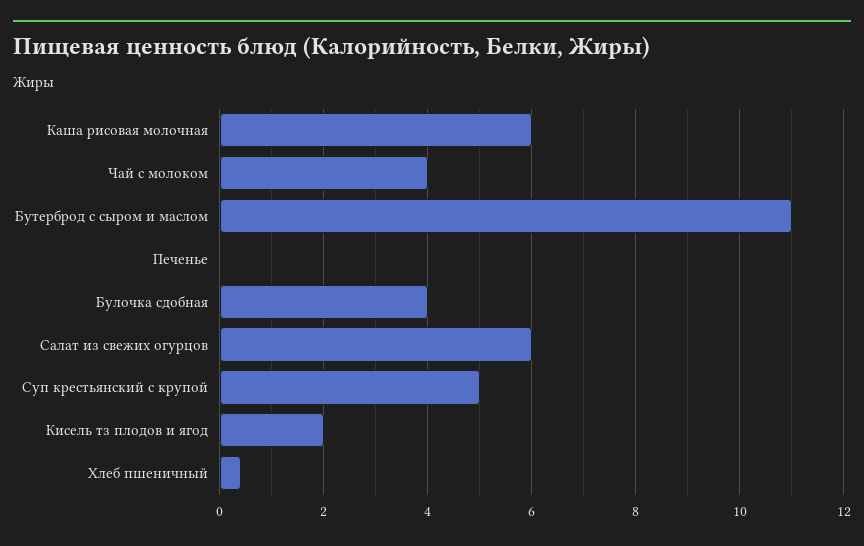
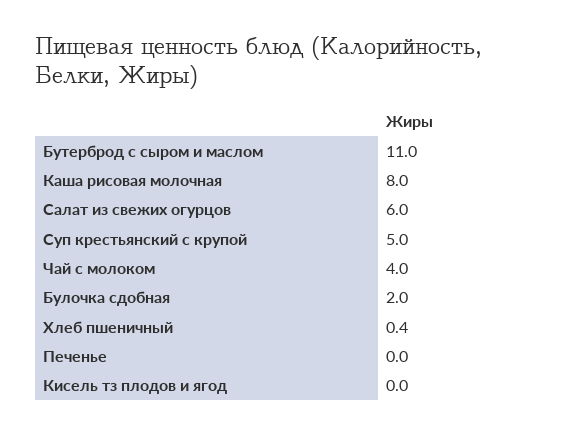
  {
-   "Каша рисовая молочная": 6,
+   "Каша рисовая молочная": 8,
    "Чай с молоком": 4,
    "Бутерброд с сыром и маслом": 11,
    "Печенье": 0,
-   "Булочка сдобная": 4,
+   "Булочка сдобная": 2,
    "Салат из свежих огурцов": 6,
    "Суп крестьянский с крупой": 5,
-   "Кисель тз плодов и ягод": 2,
+   "Кисель тз плодов и ягод": 0,
    "Хлеб пшеничный": 0.4
  }

